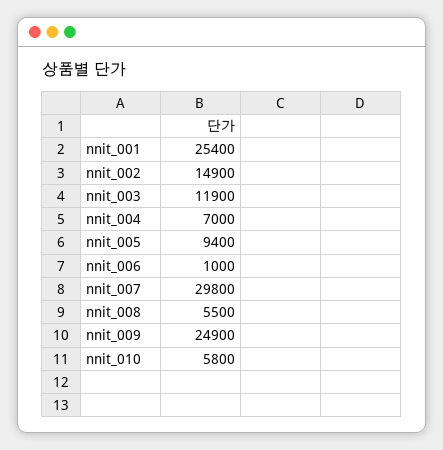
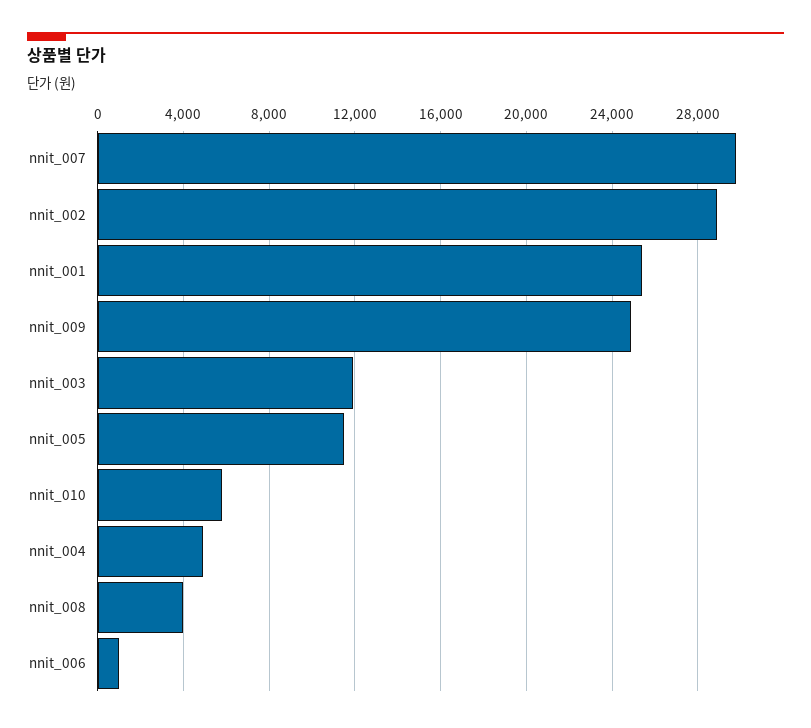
  {
    "nnit_001": 25400,
-   "nnit_002": 14900,
+   "nnit_002": 29000,
    "nnit_003": 11900,
-   "nnit_004": 7000,
+   "nnit_004": 5000,
-   "nnit_005": 9400,
+   "nnit_005": 11500,
    "nnit_006": 1000,
    "nnit_007": 29800,
-   "nnit_008": 5500,
+   "nnit_008": 4000,
    "nnit_009": 24900,
    "nnit_010": 5800
  }

